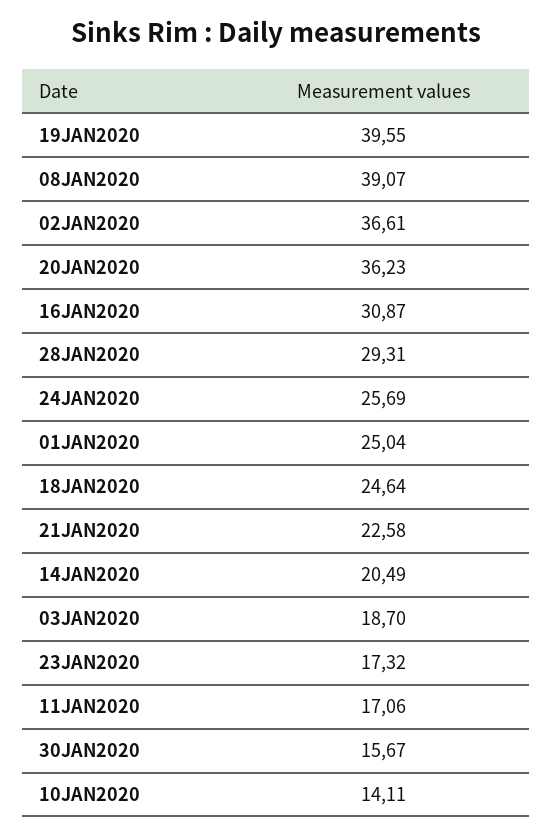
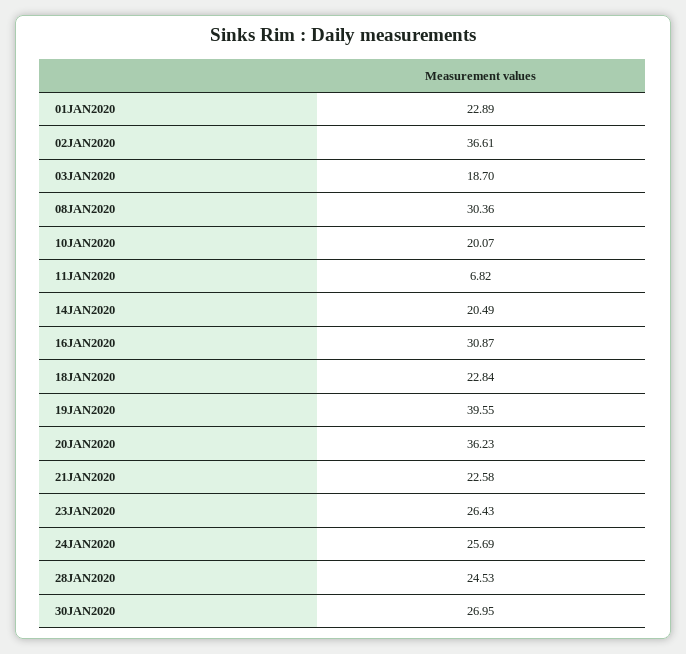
  {
    "19JAN2020": 39.55,
-   "08JAN2020": 39.07,
+   "08JAN2020": 30.36,
    "02JAN2020": 36.61,
    "20JAN2020": 36.23,
    "16JAN2020": 30.87,
-   "28JAN2020": 29.31,
+   "28JAN2020": 24.53,
    "24JAN2020": 25.69,
-   "01JAN2020": 25.04,
+   "01JAN2020": 22.89,
-   "18JAN2020": 24.64,
+   "18JAN2020": 22.84,
    "21JAN2020": 22.58,
    "14JAN2020": 20.49,
    "03JAN2020": 18.7,
-   "23JAN2020": 17.32,
+   "23JAN2020": 26.43,
-   "11JAN2020": 17.06,
+   "11JAN2020": 6.82,
-   "30JAN2020": 15.67,
+   "30JAN2020": 26.95,
-   "10JAN2020": 14.11
+   "10JAN2020": 20.07
  }

